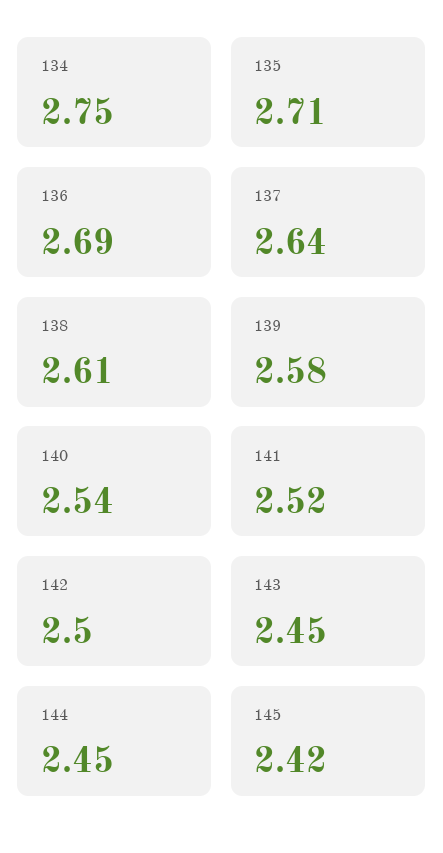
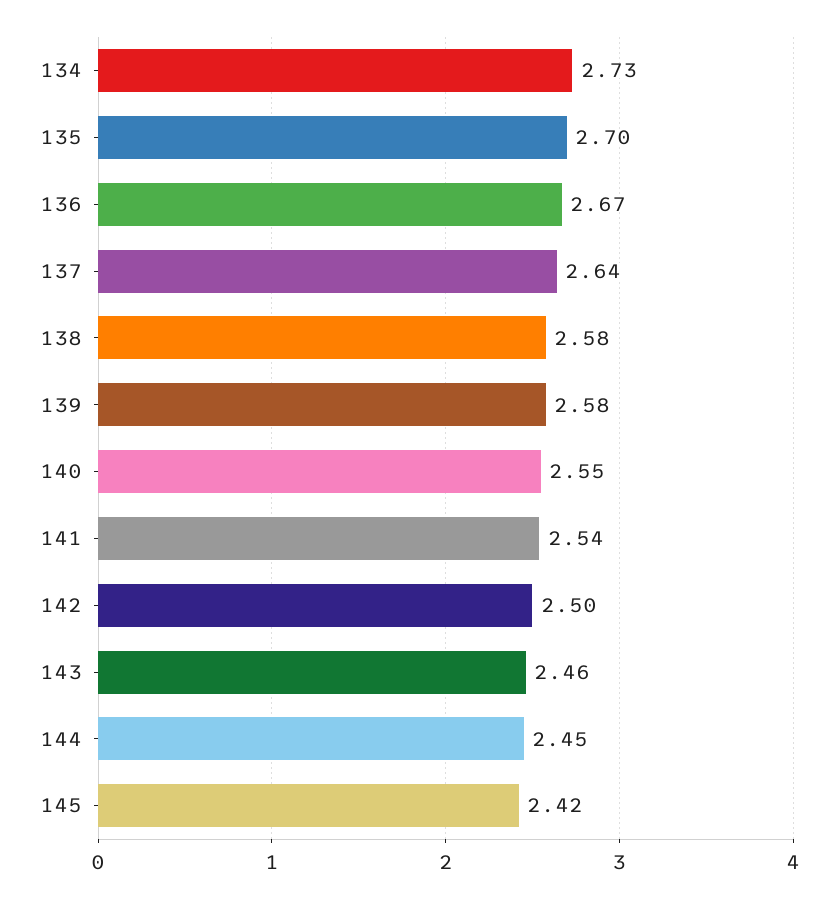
  {
-   "134": 2.75,
+   "134": 2.73,
-   "135": 2.71,
+   "135": 2.7,
-   "136": 2.69,
+   "136": 2.67,
    "137": 2.64,
-   "138": 2.61,
+   "138": 2.58,
    "139": 2.58,
-   "140": 2.54,
+   "140": 2.55,
-   "141": 2.52,
+   "141": 2.54,
    "142": 2.5,
-   "143": 2.45,
+   "143": 2.46,
    "144": 2.45,
    "145": 2.42
  }

